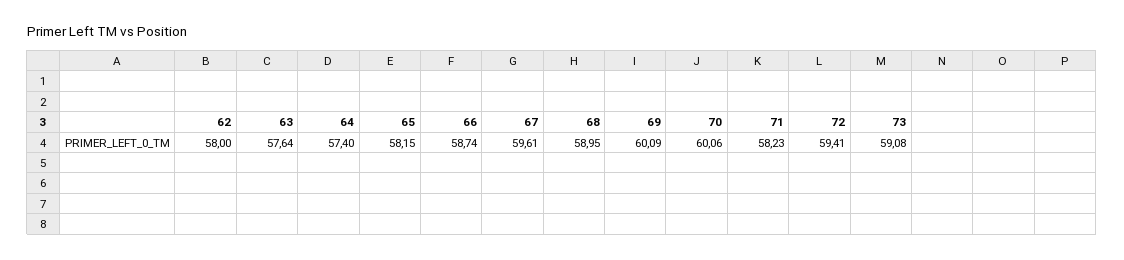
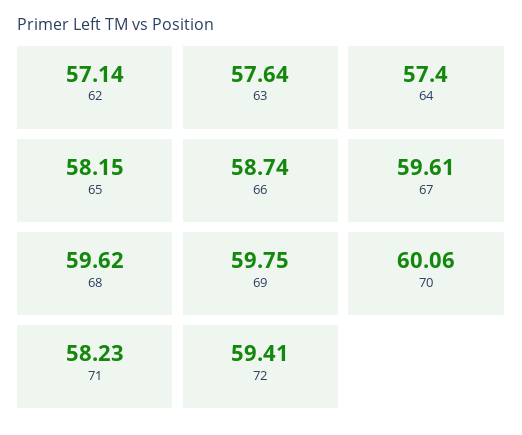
  {
-   "62": 58,
+   "62": 57.14,
    "63": 57.64,
    "64": 57.4,
    "65": 58.15,
    "66": 58.74,
    "67": 59.61,
-   "68": 58.95,
+   "68": 59.62,
-   "69": 60.09,
+   "69": 59.75,
    "70": 60.06,
    "71": 58.23,
-   "72": 59.41,
+   "72": 59.41
-   "73": 59.08
  }

